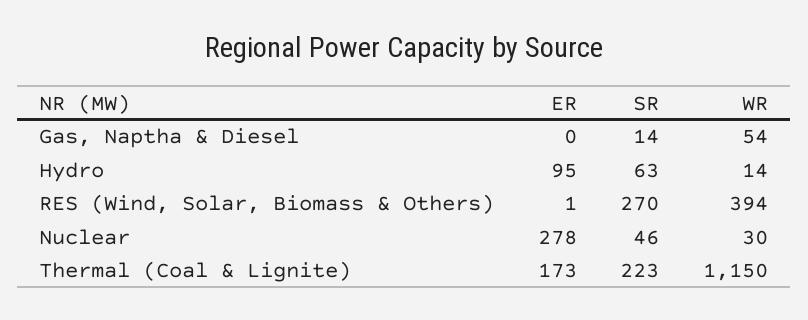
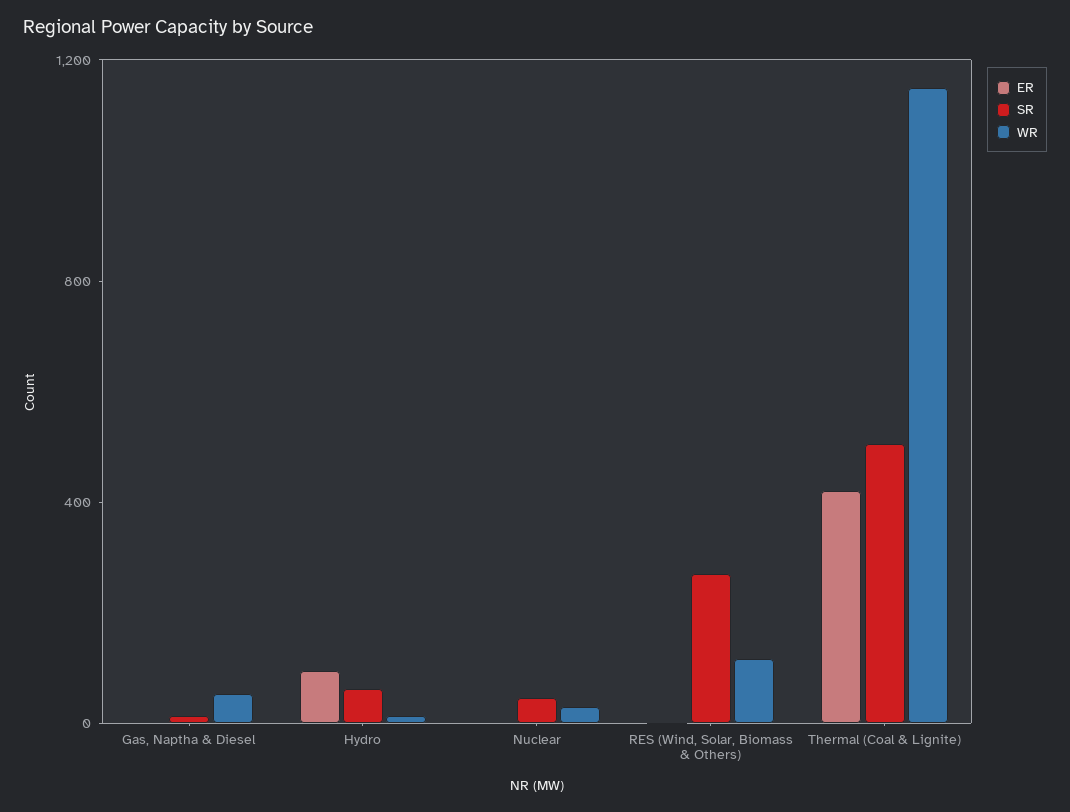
  {
    "ER": {
      "Gas, Naptha & Diesel": 0,
      "Hydro": 95,
      "RES (Wind, Solar, Biomass & Others)": 1,
-     "Nuclear": 278,
+     "Nuclear": 0,
-     "Thermal (Coal & Lignite)": 173
+     "Thermal (Coal & Lignite)": 400
    },
    "SR": {
      "Gas, Naptha & Diesel": 14,
      "Hydro": 63,
      "RES (Wind, Solar, Biomass & Others)": 270,
      "Nuclear": 46,
-     "Thermal (Coal & Lignite)": 223
+     "Thermal (Coal & Lignite)": 500
    },
    "WR": {
      "Gas, Naptha & Diesel": 54,
      "Hydro": 14,
-     "RES (Wind, Solar, Biomass & Others)": 394,
+     "RES (Wind, Solar, Biomass & Others)": 100,
      "Nuclear": 30,
      "Thermal (Coal & Lignite)": 1150
    }
  }

